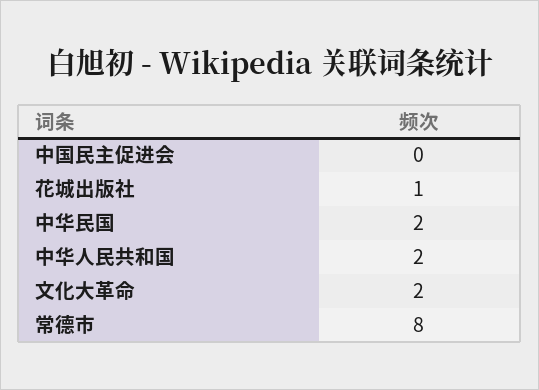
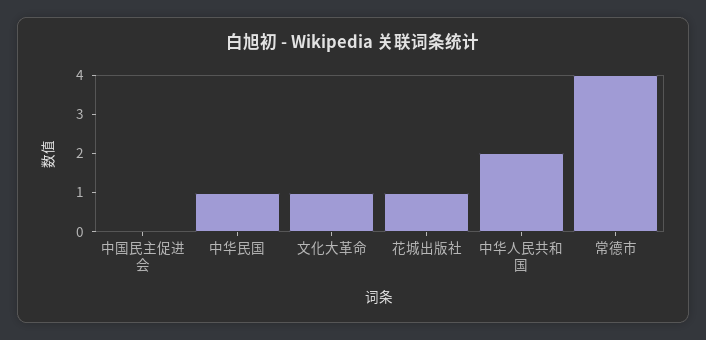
  {
    "中国民主促进会": 0,
    "花城出版社": 1,
-   "中华民国": 2,
+   "中华民国": 1,
    "中华人民共和国": 2,
-   "文化大革命": 2,
+   "文化大革命": 1,
-   "常德市": 8
+   "常德市": 4
  }

